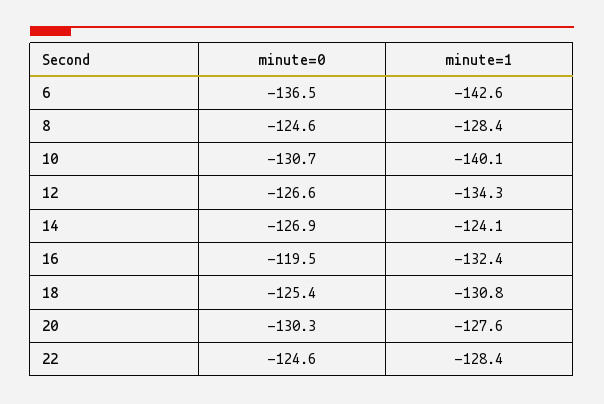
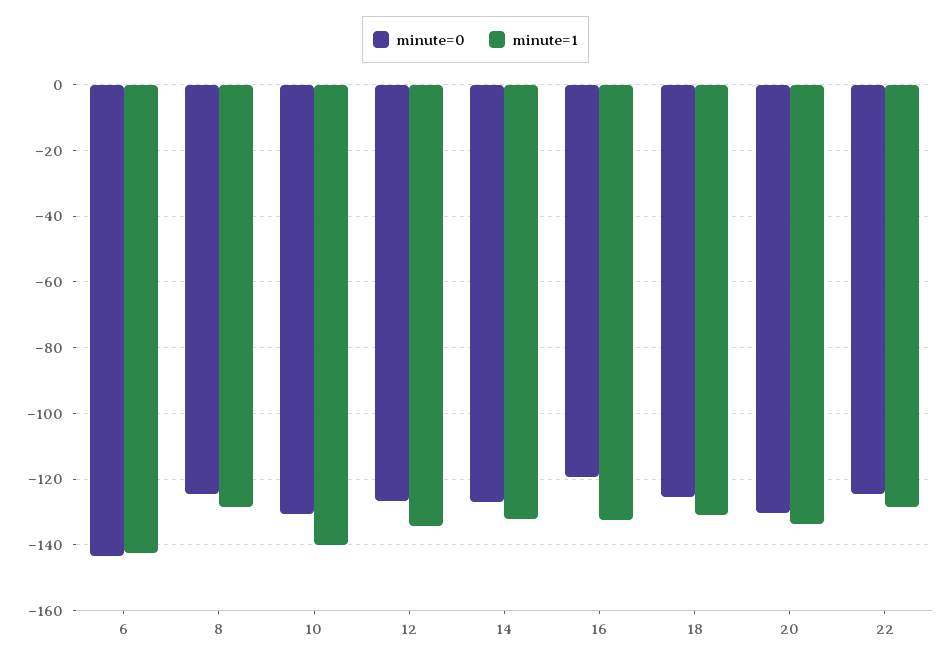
  {
    "minute=0": {
-     "6": -136.5,
+     "6": -144,
      "8": -124.6,
      "10": -130.7,
      "12": -126.6,
      "14": -126.9,
      "16": -119.5,
      "18": -125.4,
      "20": -130.3,
      "22": -124.6
    },
    "minute=1": {
      "6": -142.6,
      "8": -128.4,
      "10": -140.1,
      "12": -134.3,
-     "14": -124.1,
+     "14": -132,
      "16": -132.4,
      "18": -130.8,
-     "20": -127.6,
+     "20": -134,
      "22": -128.4
    }
  }

